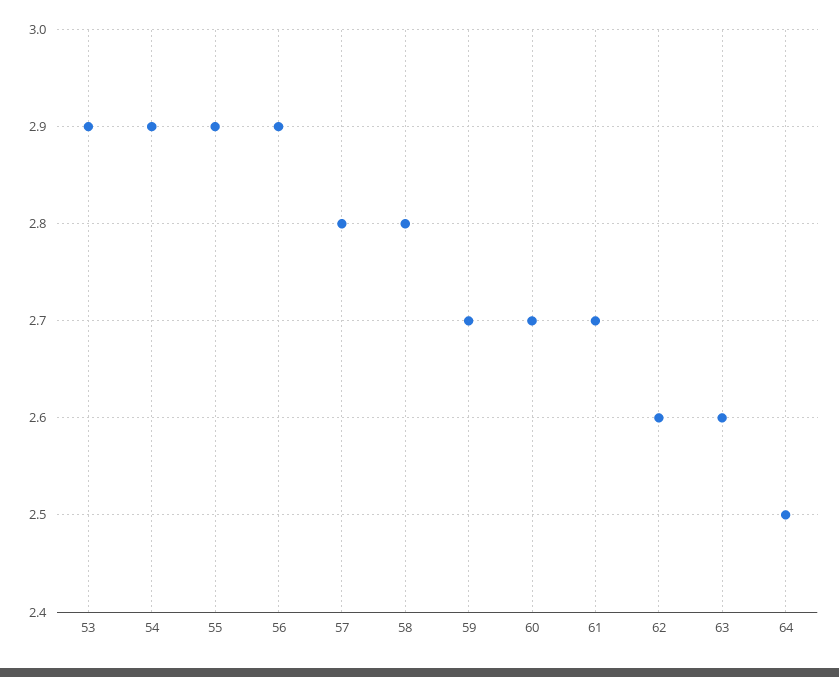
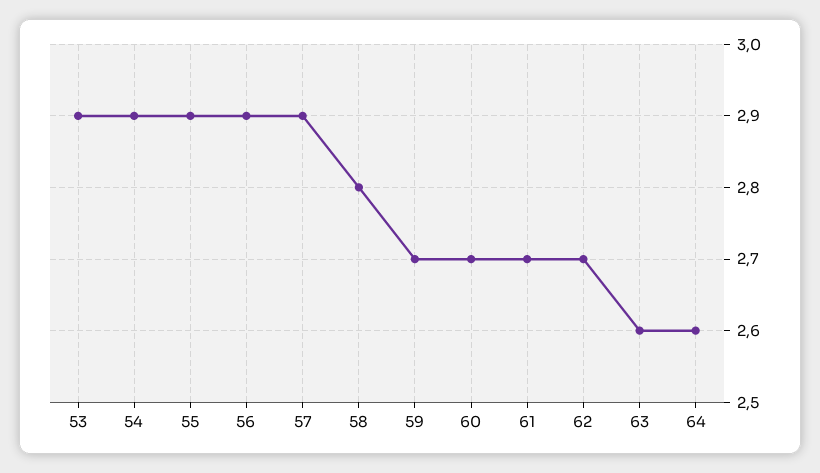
  {
    "53": 2.9,
    "54": 2.9,
    "55": 2.9,
    "56": 2.9,
-   "57": 2.8,
+   "57": 2.9,
    "58": 2.8,
    "59": 2.7,
    "60": 2.7,
    "61": 2.7,
-   "62": 2.6,
+   "62": 2.7,
    "63": 2.6,
-   "64": 2.5
+   "64": 2.6
  }

